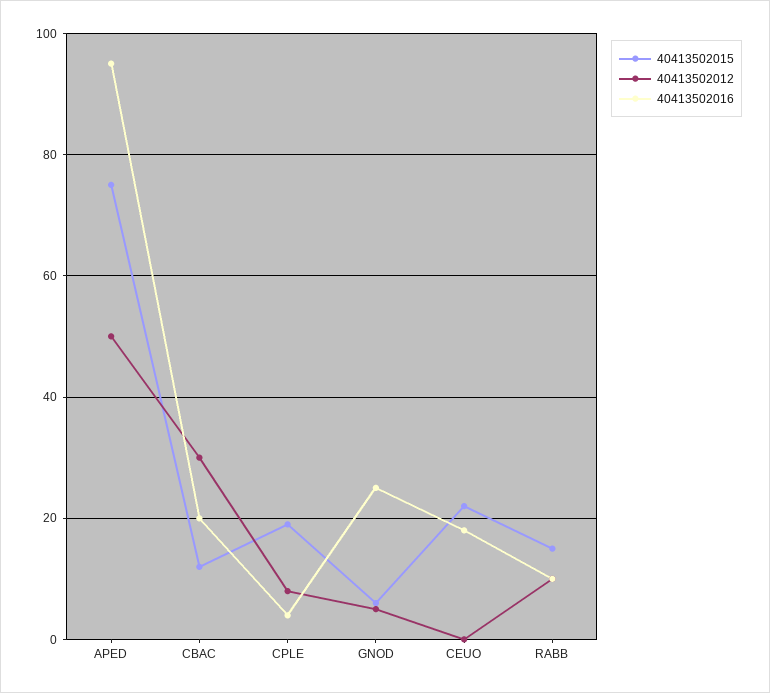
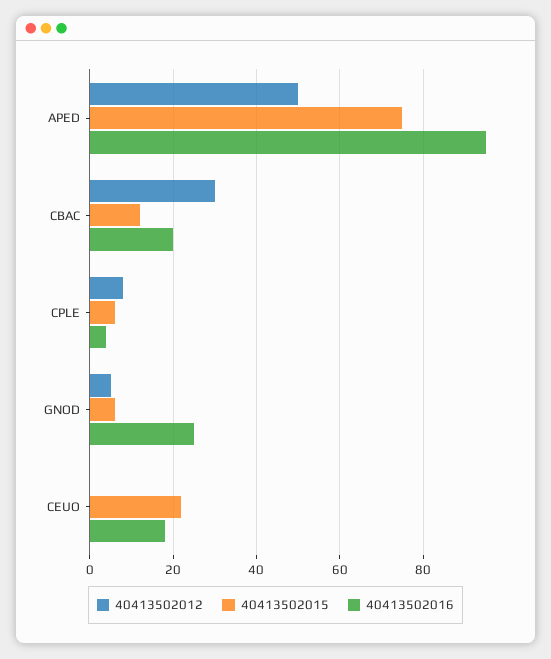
  {
    "40413502015": {
      "APED": 75,
      "CBAC": 10,
-     "CPLE": 20,
+     "CPLE": 5,
      "GNOD": 5,
-     "CEUO": 20,
+     "CEUO": 20
-     "RABB": 15
    },
    "40413502012": {
      "APED": 50,
      "CBAC": 30,
      "CPLE": 10,
      "GNOD": 5,
-     "CEUO": 0,
+     "CEUO": 0
-     "RABB": 10
    },
    "40413502016": {
      "APED": 95,
      "CBAC": 20,
      "CPLE": 5,
      "GNOD": 25,
-     "CEUO": 20,
+     "CEUO": 20
-     "RABB": 10
    }
  }

